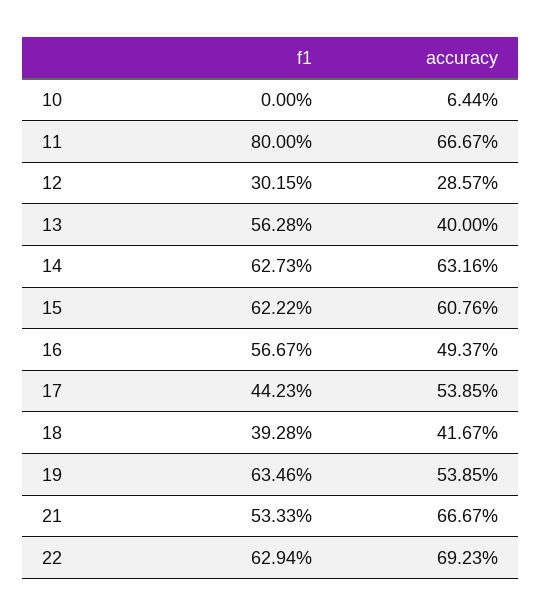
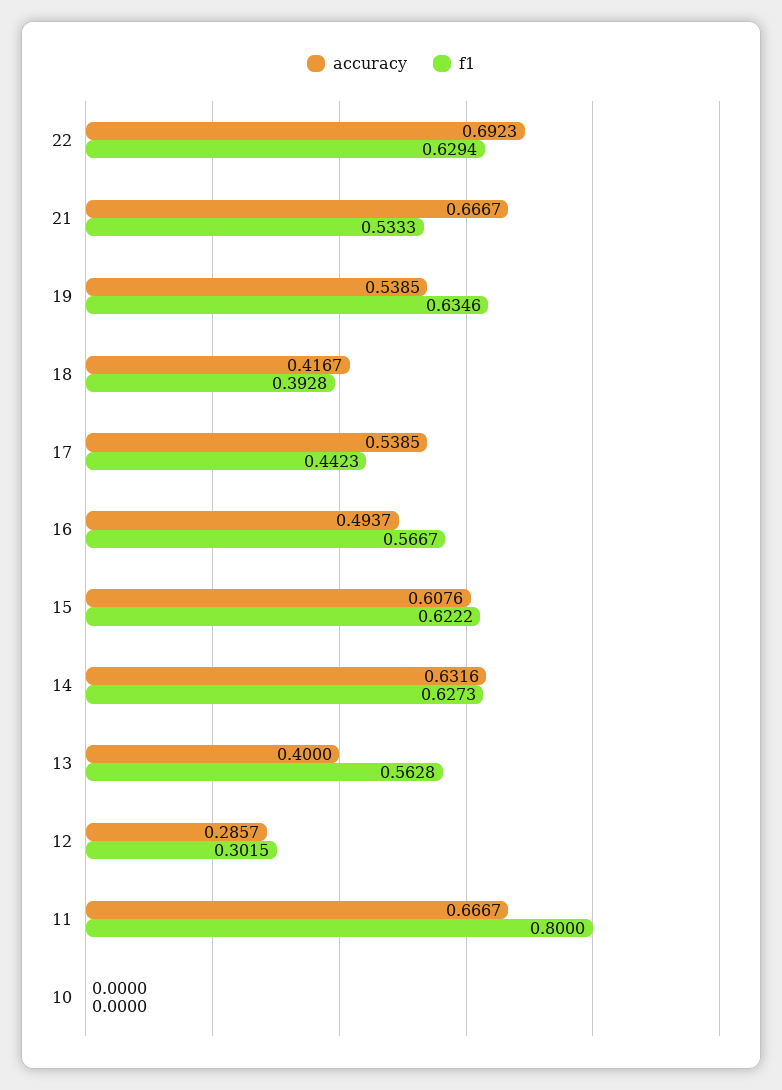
  {
    "f1": {
      "10": 0,
      "11": 0.8,
      "12": 0.3015,
      "13": 0.5628,
      "14": 0.6273,
      "15": 0.6222,
      "16": 0.5667,
      "17": 0.4423,
      "18": 0.3928,
      "19": 0.6346,
      "21": 0.5333,
      "22": 0.6294
    },
    "accuracy": {
-     "10": 0.0644,
+     "10": 0,
      "11": 0.6667,
      "12": 0.2857,
      "13": 0.4,
      "14": 0.6316,
      "15": 0.6076,
      "16": 0.4937,
      "17": 0.5385,
      "18": 0.4167,
      "19": 0.5385,
      "21": 0.6667,
      "22": 0.6923
    }
  }

